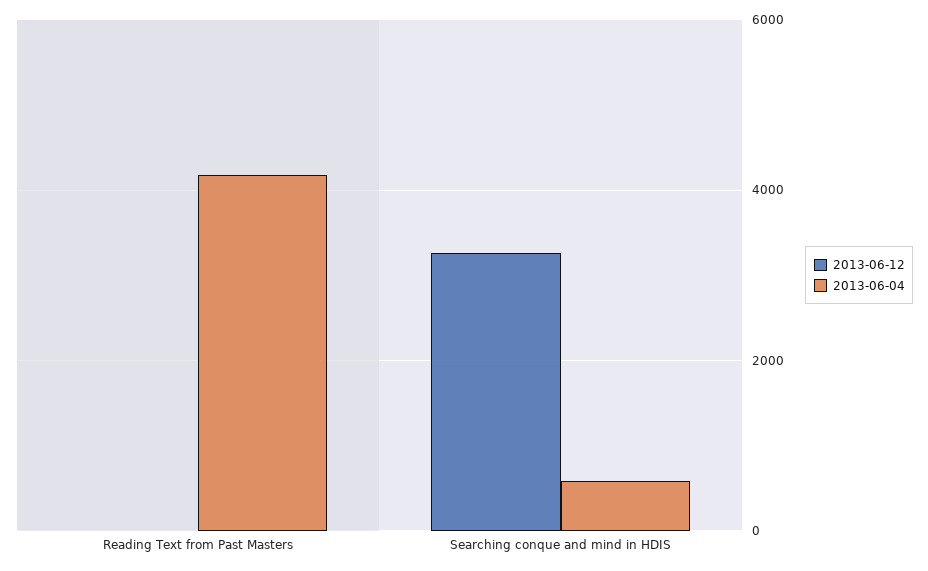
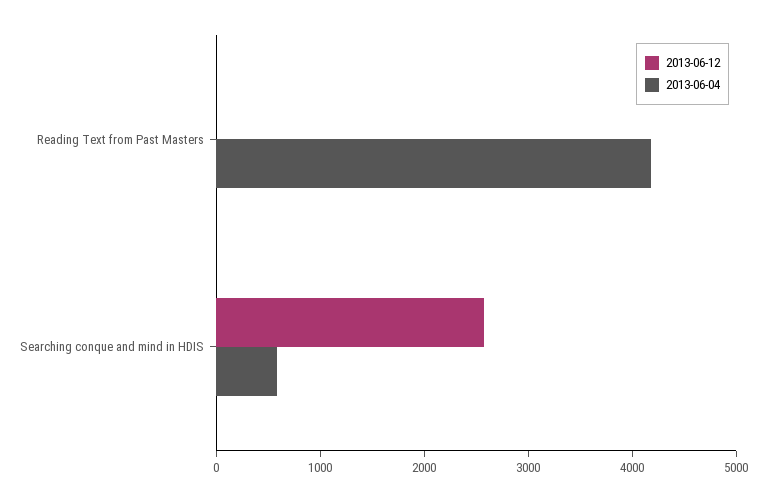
  {
    "2013-06-12": {
      "Reading Text from Past Masters": 0,
-     "Searching conque and mind in HDIS": 3200
+     "Searching conque and mind in HDIS": 2600
    },
    "2013-06-04": {
      "Reading Text from Past Masters": 4200,
      "Searching conque and mind in HDIS": 600
    }
  }

